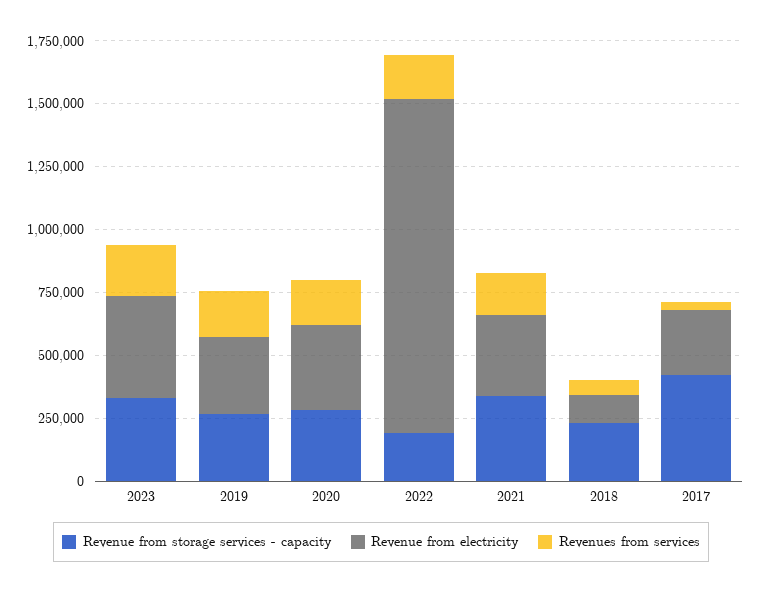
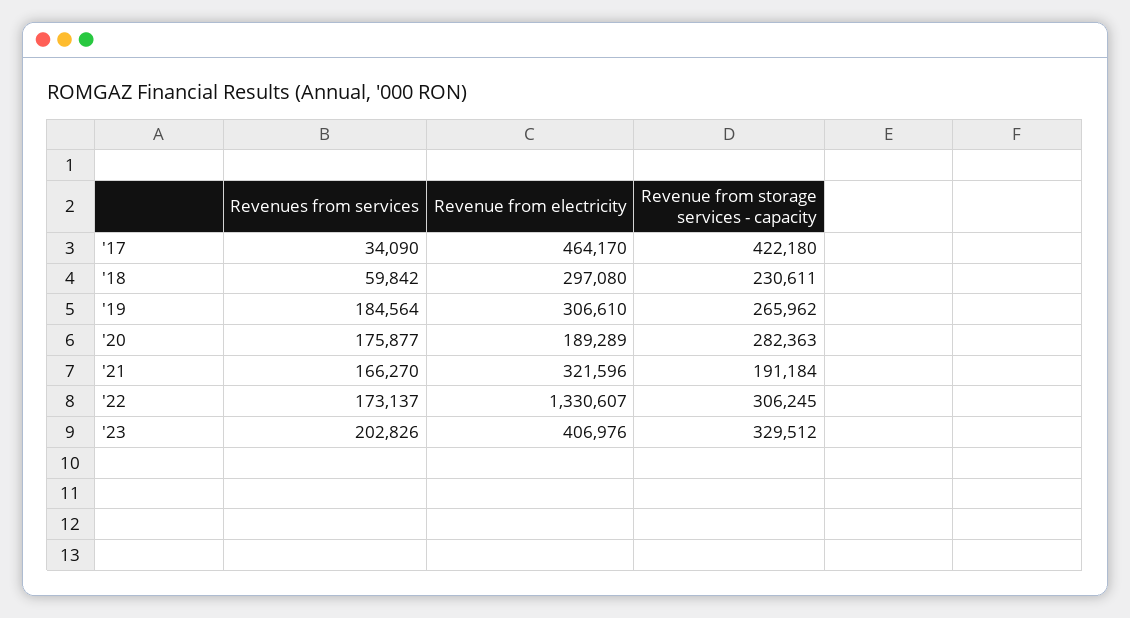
  {
    "Revenue from storage services - capacity": {
      "2023": 329512,
      "2019": 265962,
      "2020": 282363,
-     "2022": 200000,
+     "2022": 306245,
-     "2021": 350000,
+     "2021": 191184,
      "2018": 230611,
      "2017": 422180
    },
    "Revenue from electricity": {
      "2023": 406976,
      "2019": 306610,
-     "2020": 350000,
+     "2020": 189289,
      "2022": 1330607,
      "2021": 321596,
-     "2018": 100000,
+     "2018": 297080,
-     "2017": 250000
+     "2017": 464170
    },
    "Revenues from services": {
      "2023": 202826,
      "2019": 184564,
      "2020": 175877,
      "2022": 173137,
      "2021": 166270,
      "2018": 59842,
      "2017": 34090
    }
  }

